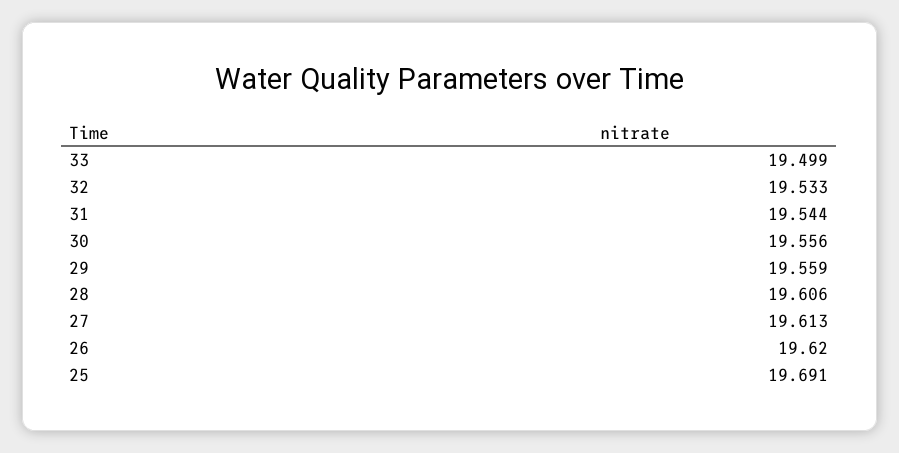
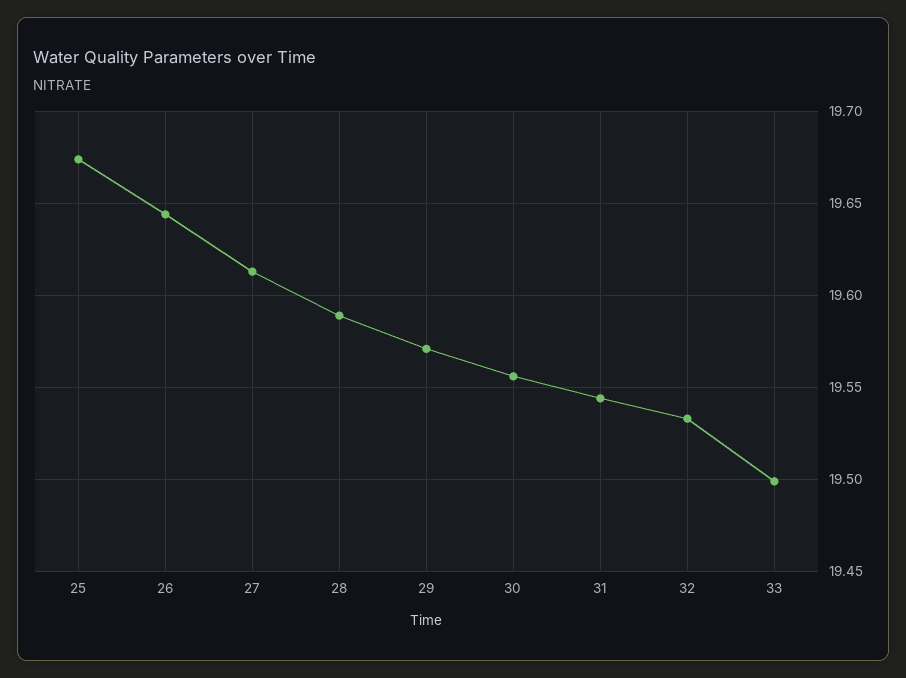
  {
    "33": 19.499,
    "32": 19.533,
    "31": 19.544,
    "30": 19.556,
-   "29": 19.559,
+   "29": 19.57,
-   "28": 19.606,
+   "28": 19.59,
    "27": 19.613,
-   "26": 19.62,
+   "26": 19.645,
-   "25": 19.691
+   "25": 19.675
  }

